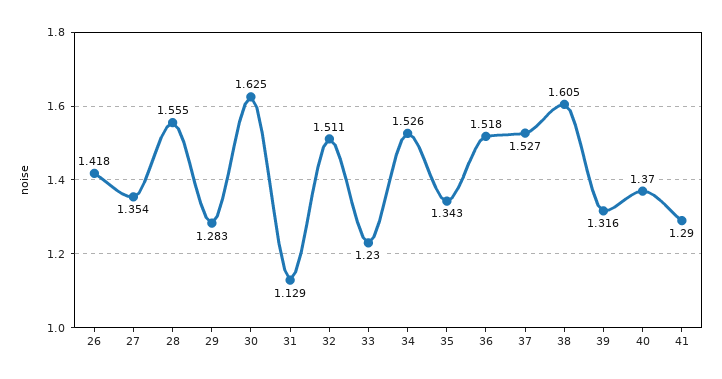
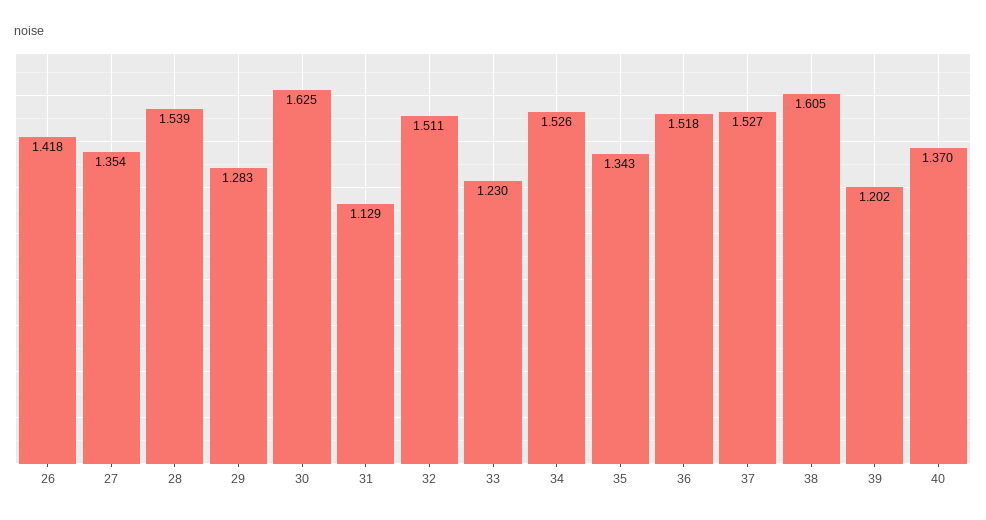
  {
    "26": 1.418,
    "27": 1.354,
-   "28": 1.555,
+   "28": 1.539,
    "29": 1.283,
    "30": 1.625,
    "31": 1.129,
    "32": 1.511,
    "33": 1.23,
    "34": 1.526,
    "35": 1.343,
    "36": 1.518,
    "37": 1.527,
    "38": 1.605,
-   "39": 1.316,
+   "39": 1.202,
-   "40": 1.37,
+   "40": 1.37
-   "41": 1.29
  }

